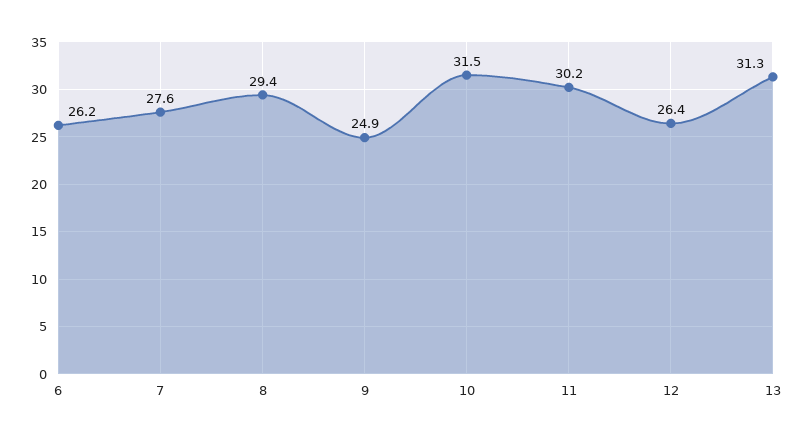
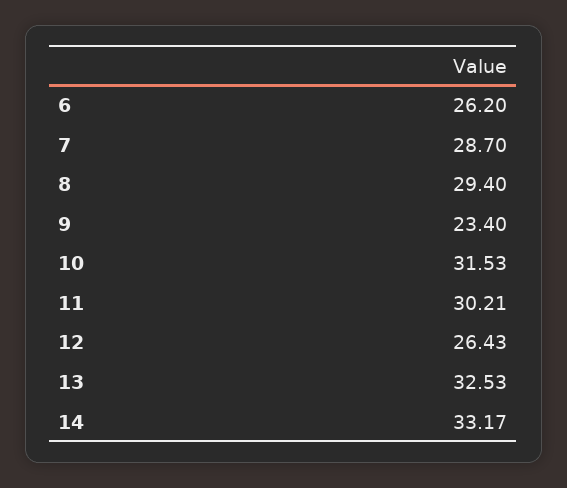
  {
    "6": 26.2,
-   "7": 27.6,
+   "7": 28.7,
    "8": 29.4,
-   "9": 24.9,
+   "9": 23.4,
    "10": 31.53,
    "11": 30.21,
    "12": 26.43,
-   "13": 31.3
+   "13": 32.53,
+   "14": 33.17
  }

